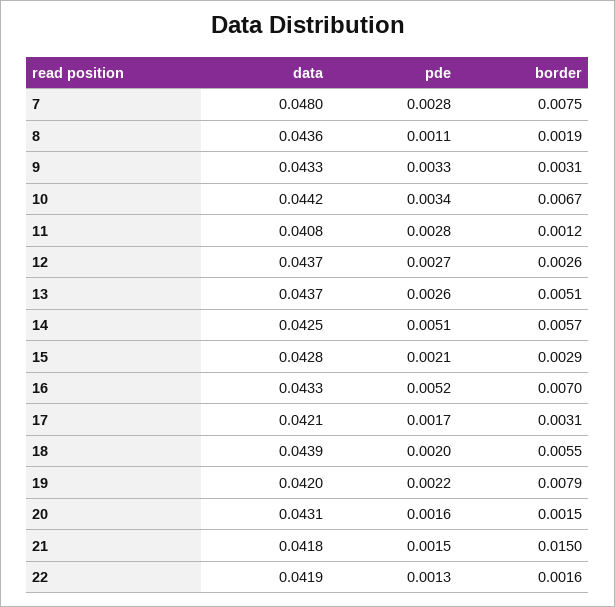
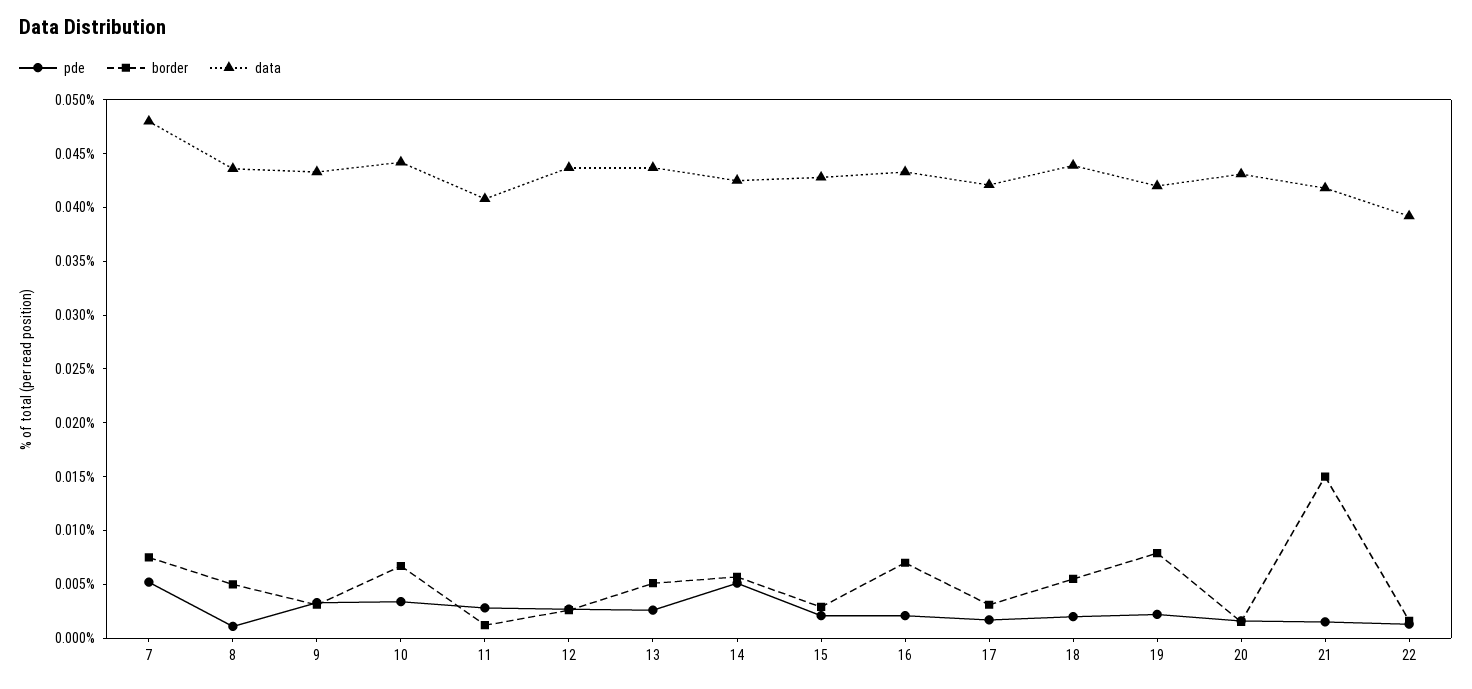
  {
    "data": {
      "7": 0.048,
      "8": 0.0436,
      "9": 0.0433,
      "10": 0.0442,
      "11": 0.0408,
      "12": 0.0437,
      "13": 0.0437,
      "14": 0.0425,
      "15": 0.0428,
      "16": 0.0433,
      "17": 0.0421,
      "18": 0.0439,
      "19": 0.042,
      "20": 0.0431,
      "21": 0.0418,
-     "22": 0.0419
+     "22": 0.039
    },
    "pde": {
-     "7": 0.0028,
+     "7": 0.005,
      "8": 0.0011,
      "9": 0.0033,
      "10": 0.0034,
      "11": 0.0028,
      "12": 0.0027,
      "13": 0.0026,
      "14": 0.0051,
      "15": 0.0021,
-     "16": 0.0052,
+     "16": 0.002,
      "17": 0.0017,
      "18": 0.002,
      "19": 0.0022,
      "20": 0.0016,
      "21": 0.0015,
      "22": 0.0013
    },
    "border": {
      "7": 0.0075,
-     "8": 0.0019,
+     "8": 0.005,
      "9": 0.0031,
      "10": 0.0067,
      "11": 0.0012,
      "12": 0.0026,
      "13": 0.0051,
      "14": 0.0057,
      "15": 0.0029,
      "16": 0.007,
      "17": 0.0031,
      "18": 0.0055,
      "19": 0.0079,
      "20": 0.0015,
      "21": 0.015,
      "22": 0.0016
    }
  }

